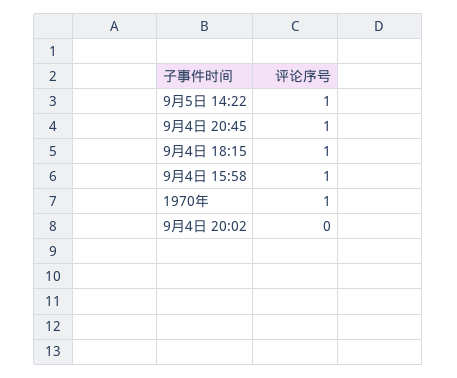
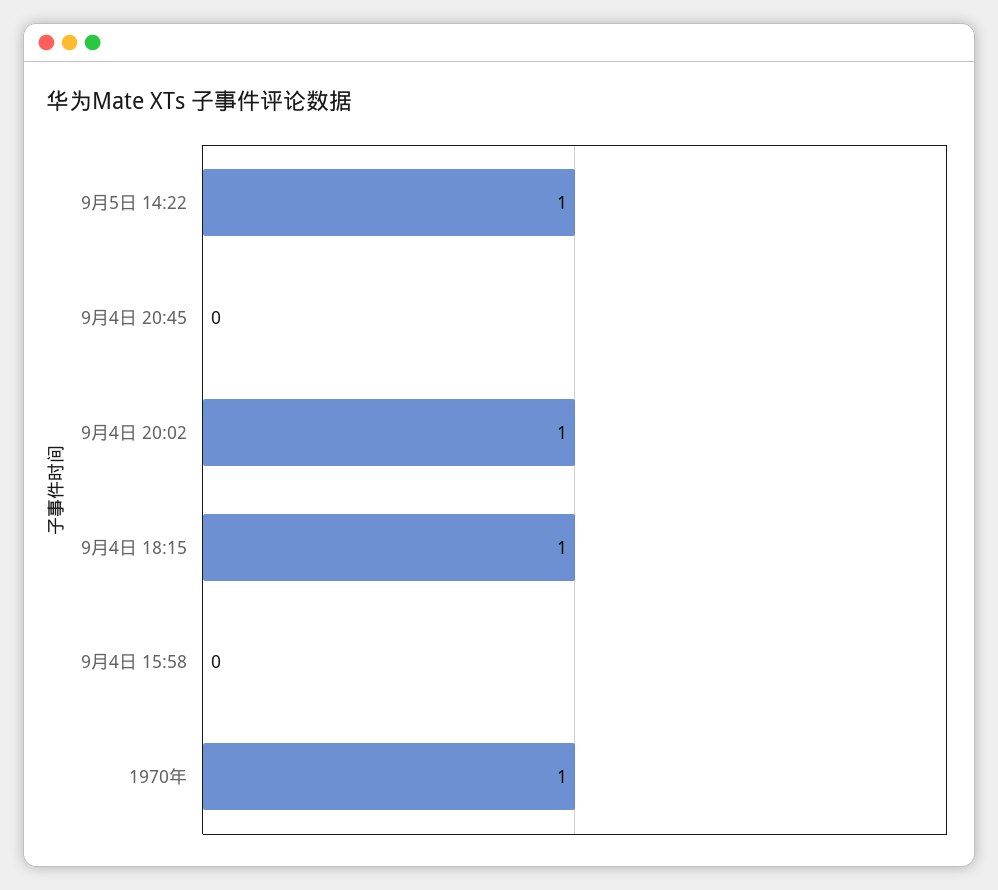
  {
    "9月5日 14:22": 1,
-   "9月4日 20:45": 1,
+   "9月4日 20:45": 0,
    "9月4日 18:15": 1,
-   "9月4日 15:58": 1,
+   "9月4日 15:58": 0,
    "1970年": 1,
-   "9月4日 20:02": 0
+   "9月4日 20:02": 1
  }

